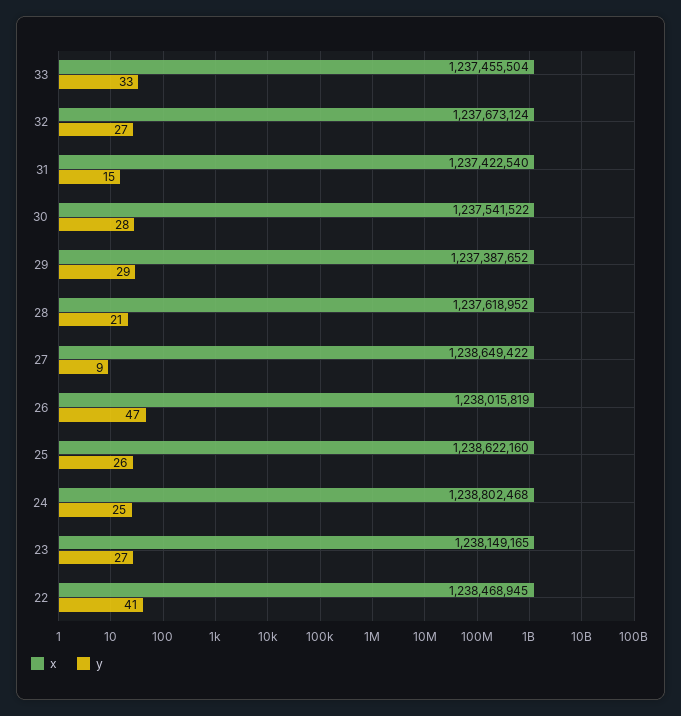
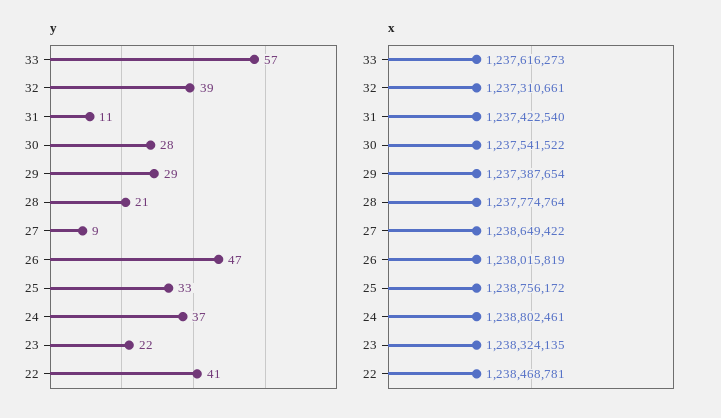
  {
    "x": {
-     "33": 1237455504,
+     "33": 1237616273,
-     "32": 1237673124,
+     "32": 1237310661,
      "31": 1237422540,
      "30": 1237541522,
-     "29": 1237387652,
+     "29": 1237387654,
-     "28": 1237618952,
+     "28": 1237774764,
      "27": 1238649422,
      "26": 1238015819,
-     "25": 1238622160,
+     "25": 1238756172,
-     "24": 1238802468,
+     "24": 1238802461,
-     "23": 1238149165,
+     "23": 1238324135,
-     "22": 1238468945
+     "22": 1238468781
    },
    "y": {
-     "33": 33,
+     "33": 57,
-     "32": 27,
+     "32": 39,
-     "31": 15,
+     "31": 11,
      "30": 28,
      "29": 29,
      "28": 21,
      "27": 9,
      "26": 47,
-     "25": 26,
+     "25": 33,
-     "24": 25,
+     "24": 37,
-     "23": 27,
+     "23": 22,
      "22": 41
    }
  }

